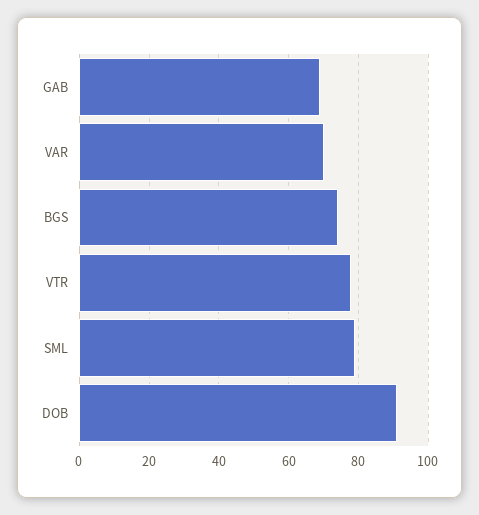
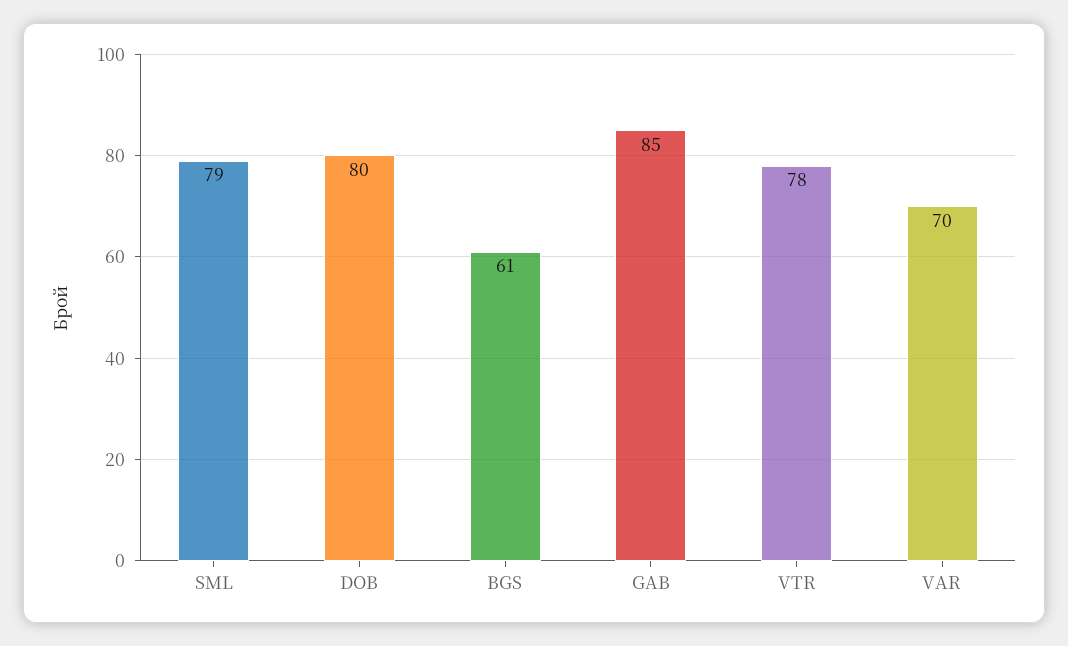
  {
-   "GAB": 70,
+   "GAB": 85,
    "VAR": 70,
-   "BGS": 75,
+   "BGS": 61,
    "VTR": 78,
    "SML": 79,
-   "DOB": 90
+   "DOB": 80
  }

